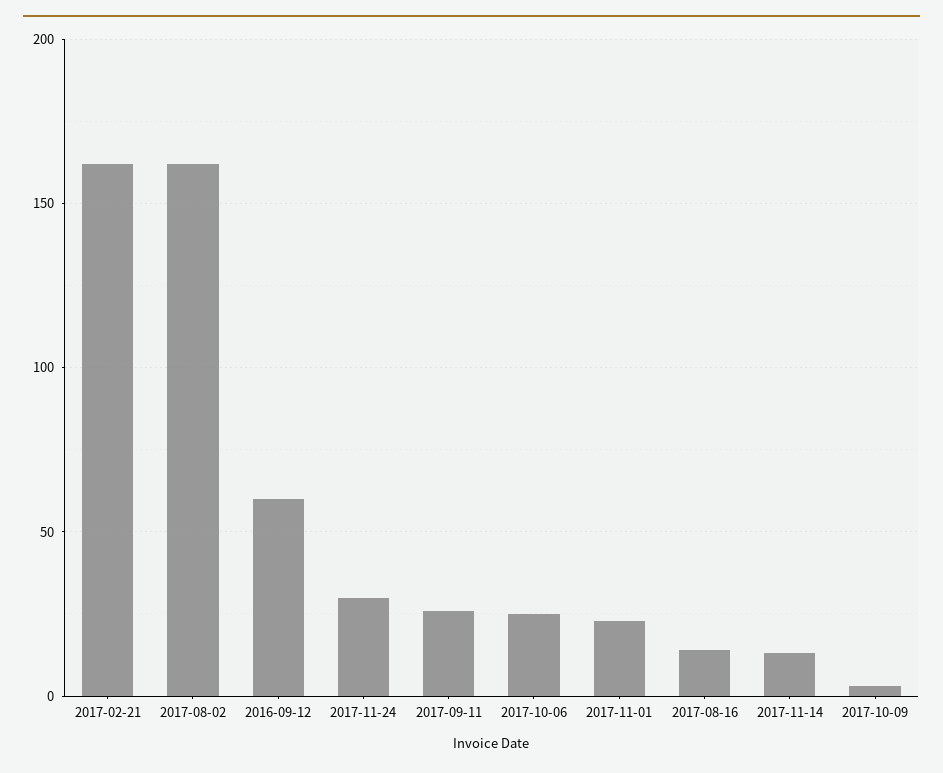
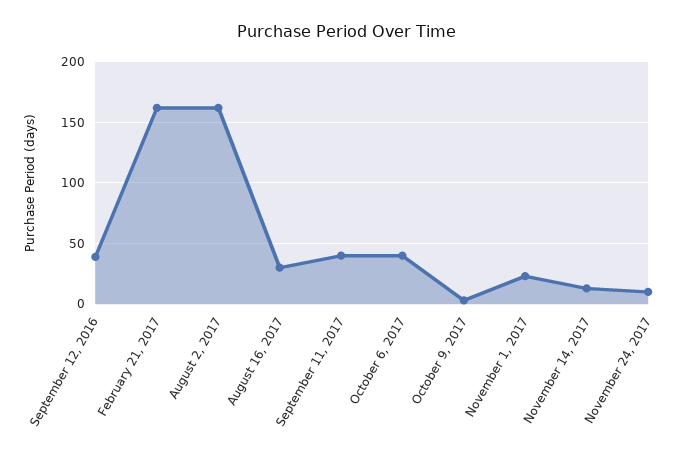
  {
    "2017-02-21": 160,
    "2017-08-02": 160,
-   "2016-09-12": 60,
+   "2016-09-12": 40,
-   "2017-11-24": 30,
+   "2017-11-24": 10,
-   "2017-09-11": 25,
+   "2017-09-11": 40,
-   "2017-10-06": 25,
+   "2017-10-06": 40,
    "2017-11-01": 25,
-   "2017-08-16": 15,
+   "2017-08-16": 30,
    "2017-11-14": 15,
    "2017-10-09": 5
  }

